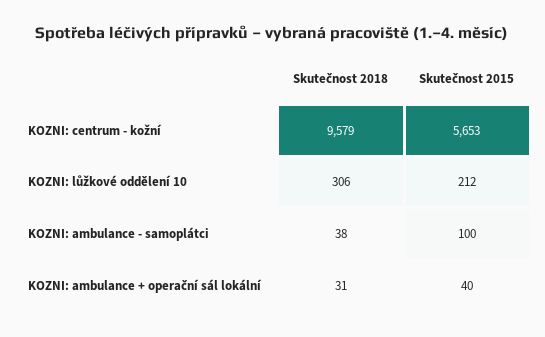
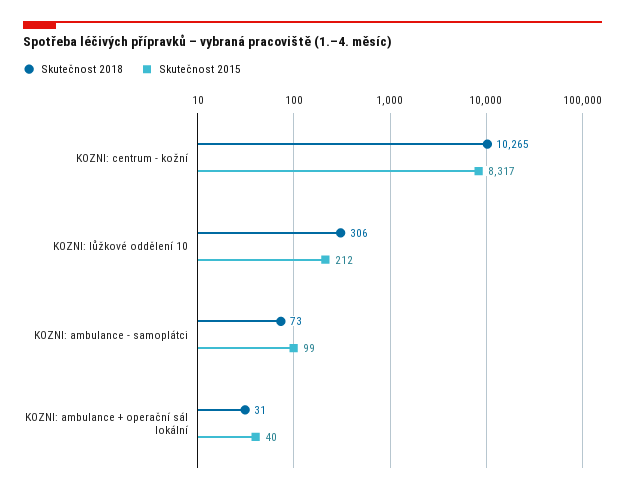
  {
    "Skutečnost 2018": {
-     "KOZNI: centrum - kožní": 9579,
+     "KOZNI: centrum - kožní": 10265,
      "KOZNI: lůžkové oddělení 10": 306,
-     "KOZNI: ambulance - samoplátci": 38,
+     "KOZNI: ambulance - samoplátci": 73,
      "KOZNI: ambulance + operační sál lokální": 31
    },
    "Skutečnost 2015": {
-     "KOZNI: centrum - kožní": 5653,
+     "KOZNI: centrum - kožní": 8317,
      "KOZNI: lůžkové oddělení 10": 212,
-     "KOZNI: ambulance - samoplátci": 100,
+     "KOZNI: ambulance - samoplátci": 99,
      "KOZNI: ambulance + operační sál lokální": 40
    }
  }

